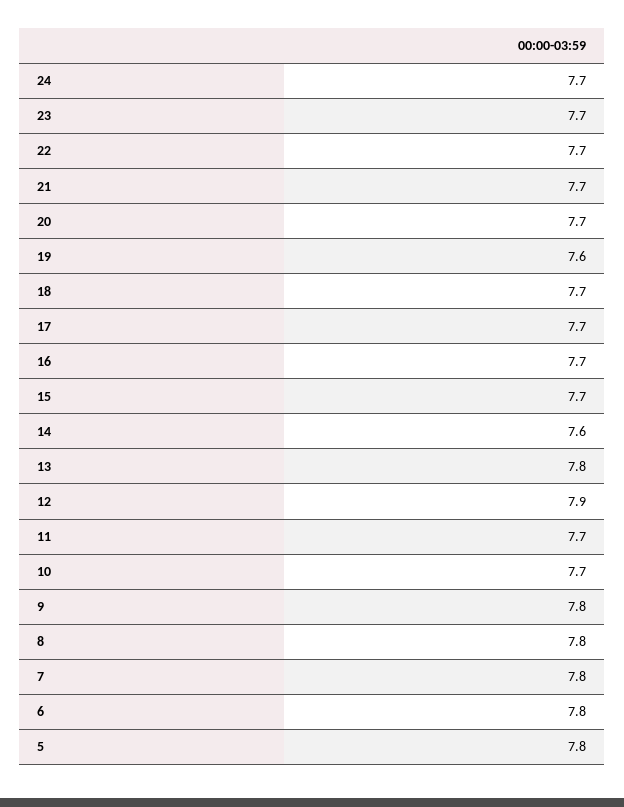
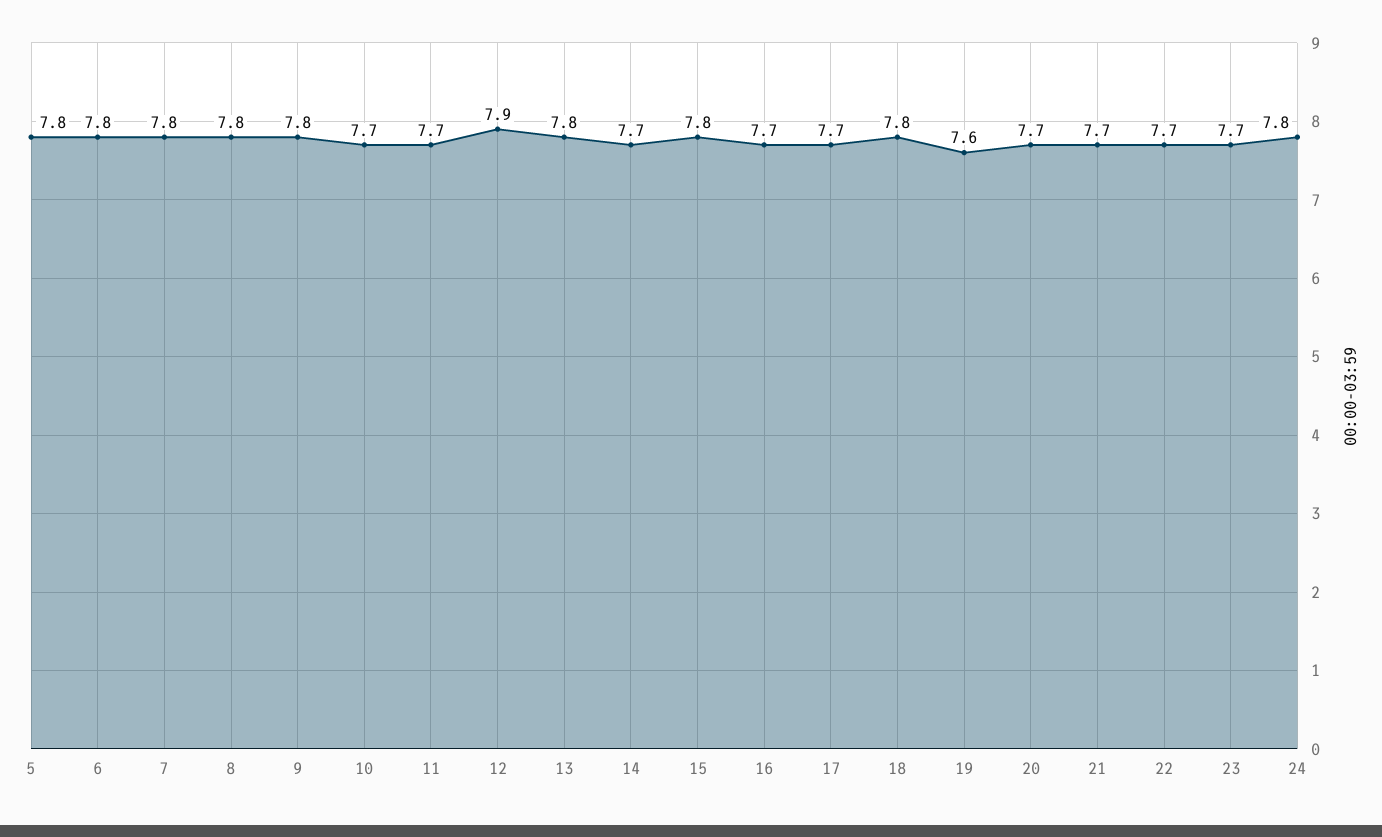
  {
-   "24": 7.7,
+   "24": 7.8,
    "23": 7.7,
    "22": 7.7,
    "21": 7.7,
    "20": 7.7,
    "19": 7.6,
-   "18": 7.7,
+   "18": 7.8,
    "17": 7.7,
    "16": 7.7,
-   "15": 7.7,
+   "15": 7.8,
-   "14": 7.6,
+   "14": 7.7,
    "13": 7.8,
    "12": 7.9,
    "11": 7.7,
    "10": 7.7,
    "9": 7.8,
    "8": 7.8,
    "7": 7.8,
    "6": 7.8,
    "5": 7.8
  }

